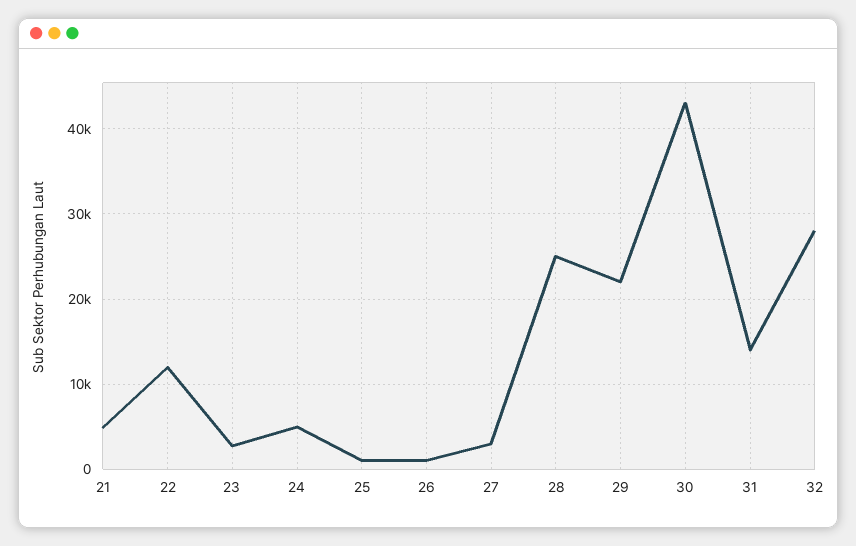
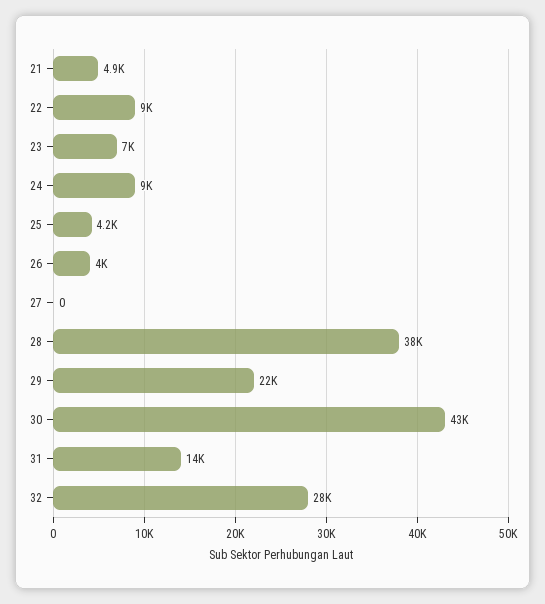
  {
    "21": 4900,
-   "22": 12000,
+   "22": 9000,
-   "23": 3000,
+   "23": 7000,
-   "24": 5000,
+   "24": 9000,
-   "25": 1000,
+   "25": 4200,
-   "26": 1000,
+   "26": 4000,
-   "27": 3000,
+   "27": 0,
-   "28": 25000,
+   "28": 38000,
    "29": 22000,
    "30": 43000,
    "31": 14000,
    "32": 28000
  }

